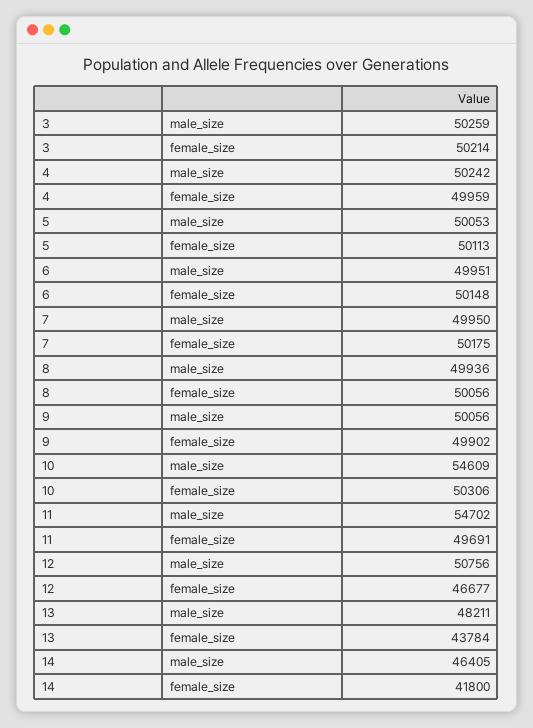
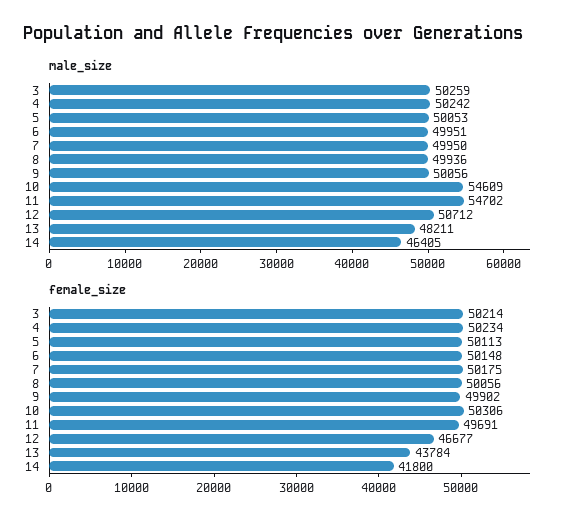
  {
    "male_size": {
      "3": 50259,
      "4": 50242,
      "5": 50053,
      "6": 49951,
      "7": 49950,
      "8": 49936,
      "9": 50056,
      "10": 54609,
      "11": 54702,
-     "12": 50756,
+     "12": 50712,
      "13": 48211,
      "14": 46405
    },
    "female_size": {
      "3": 50214,
-     "4": 49959,
+     "4": 50234,
      "5": 50113,
      "6": 50148,
      "7": 50175,
      "8": 50056,
      "9": 49902,
      "10": 50306,
      "11": 49691,
      "12": 46677,
      "13": 43784,
      "14": 41800
    }
  }

